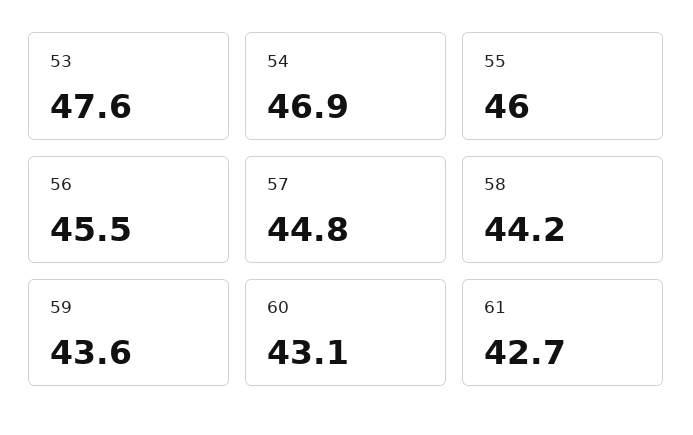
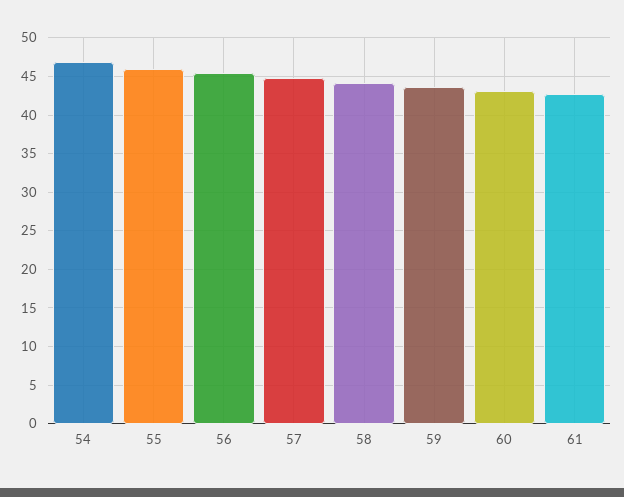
  {
-   "53": 47.6,
    "54": 46.9,
    "55": 46,
    "56": 45.5,
    "57": 44.8,
    "58": 44.2,
    "59": 43.6,
    "60": 43.1,
    "61": 42.7
  }

